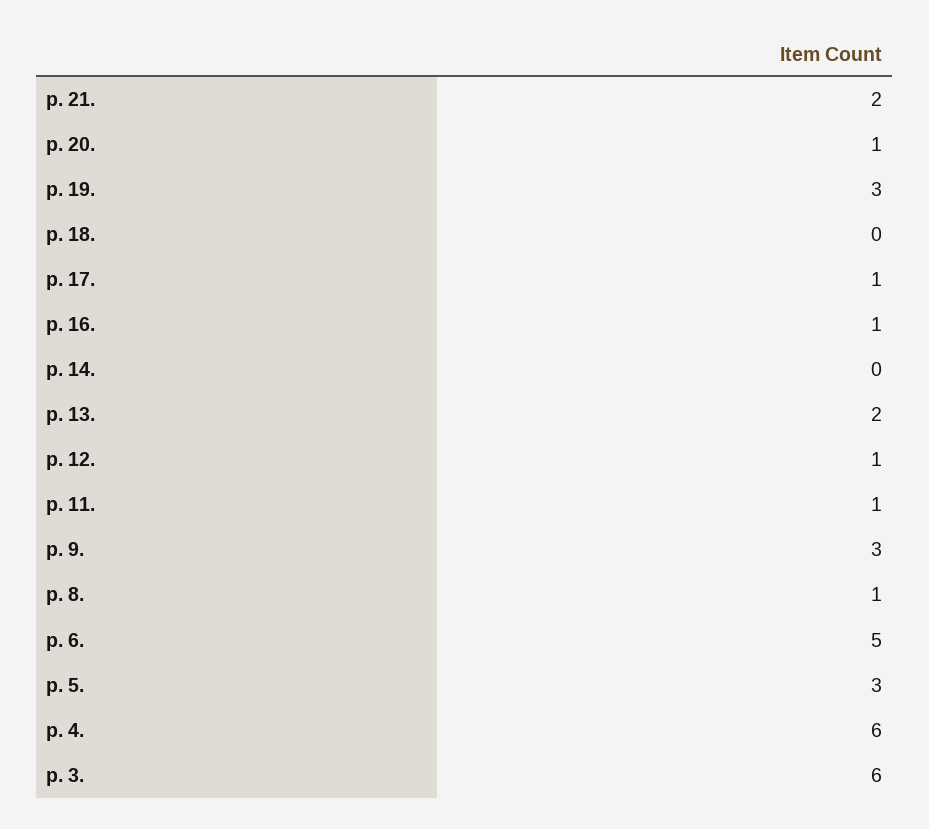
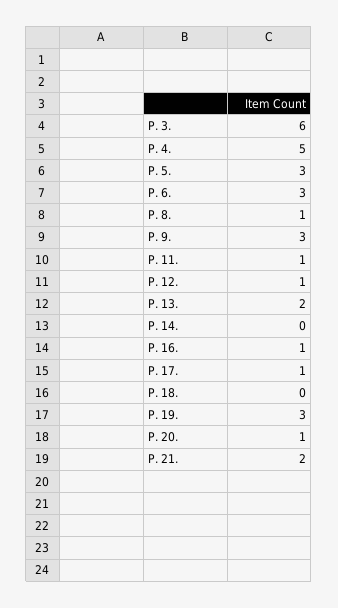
  {
    "p. 21.": 2,
    "p. 20.": 1,
    "p. 19.": 3,
    "p. 18.": 0,
    "p. 17.": 1,
    "p. 16.": 1,
    "p. 14.": 0,
    "p. 13.": 2,
    "p. 12.": 1,
    "p. 11.": 1,
    "p. 9.": 3,
    "p. 8.": 1,
-   "p. 6.": 5,
+   "p. 6.": 3,
    "p. 5.": 3,
-   "p. 4.": 6,
+   "p. 4.": 5,
    "p. 3.": 6
  }

